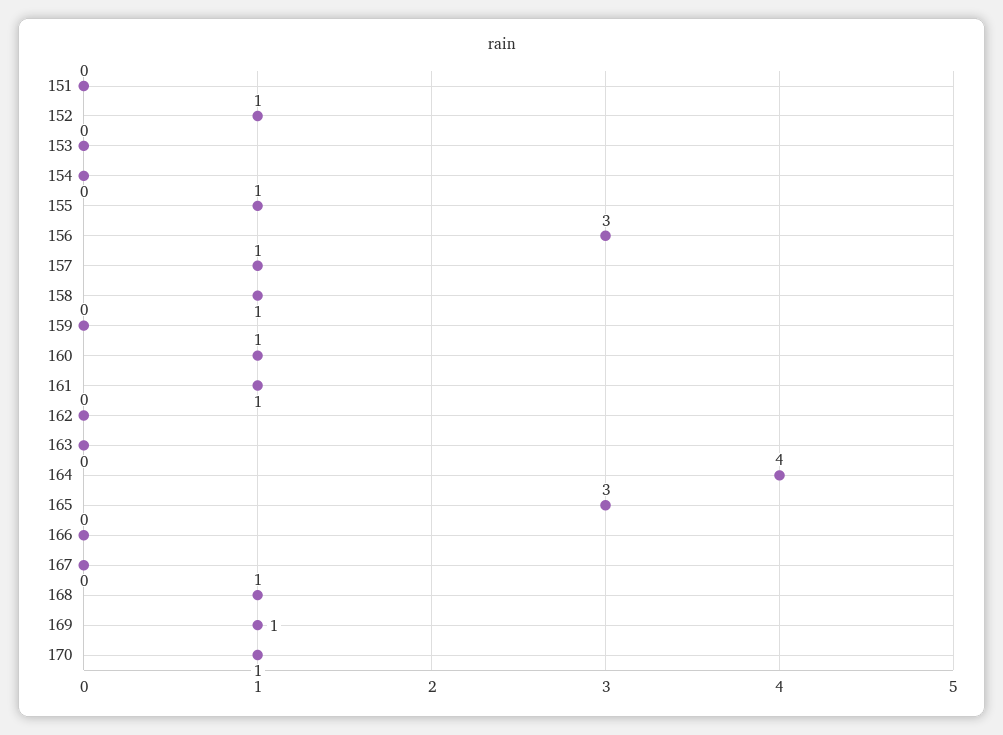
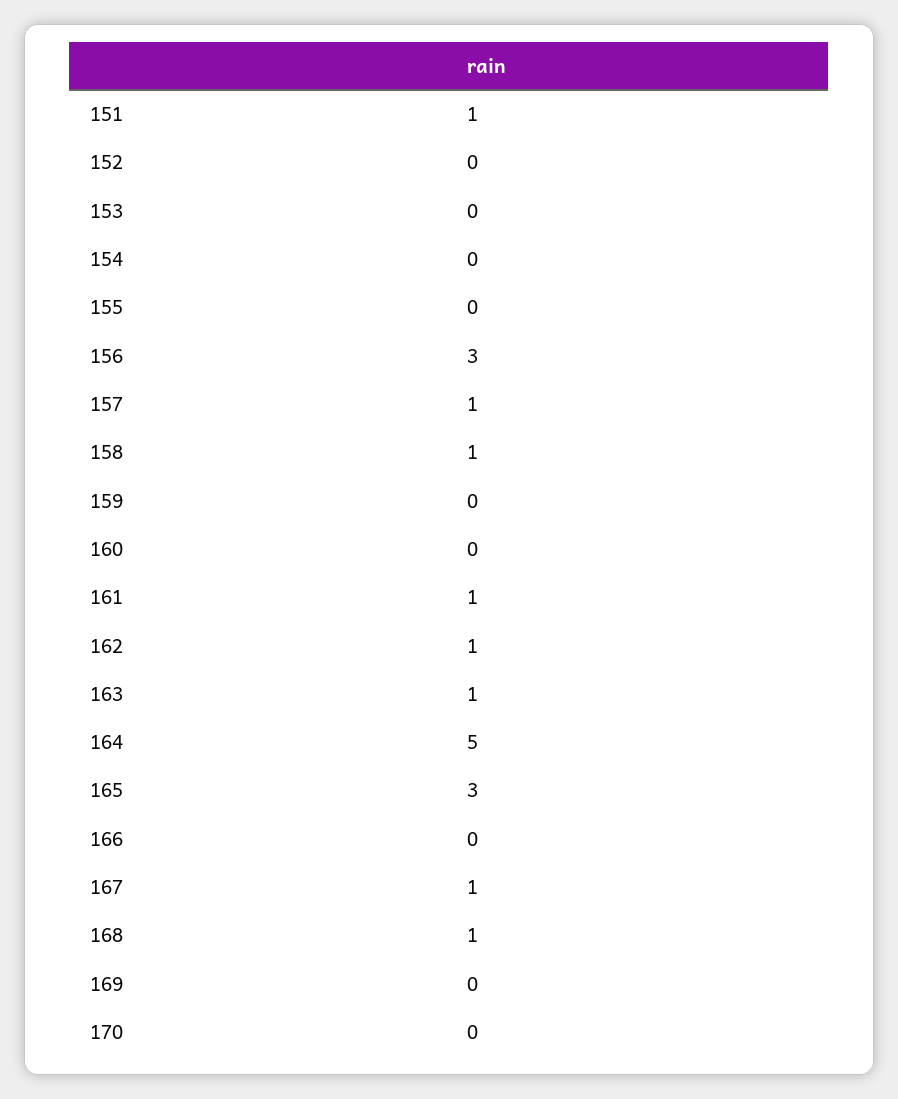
  {
-   "151": 0,
+   "151": 1,
-   "152": 1,
+   "152": 0,
    "153": 0,
    "154": 0,
-   "155": 1,
+   "155": 0,
    "156": 3,
    "157": 1,
    "158": 1,
    "159": 0,
-   "160": 1,
+   "160": 0,
    "161": 1,
-   "162": 0,
+   "162": 1,
-   "163": 0,
+   "163": 1,
-   "164": 4,
+   "164": 5,
    "165": 3,
    "166": 0,
-   "167": 0,
+   "167": 1,
    "168": 1,
-   "169": 1,
+   "169": 0,
-   "170": 1
+   "170": 0
  }

